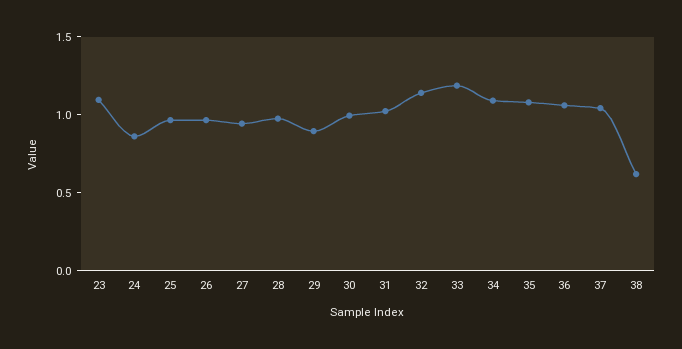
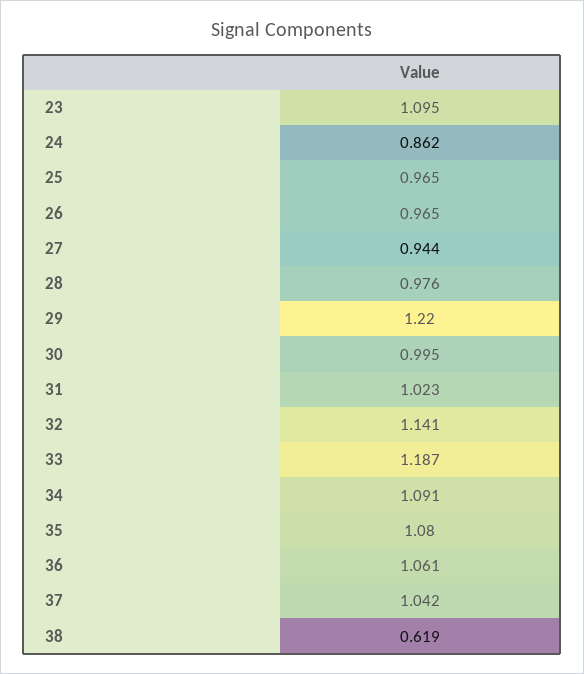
  {
    "23": 1.095,
    "24": 0.862,
    "25": 0.965,
    "26": 0.965,
    "27": 0.944,
    "28": 0.976,
-   "29": 0.9,
+   "29": 1.22,
    "30": 0.995,
    "31": 1.023,
    "32": 1.141,
    "33": 1.187,
    "34": 1.091,
    "35": 1.08,
    "36": 1.061,
    "37": 1.042,
    "38": 0.619
  }

